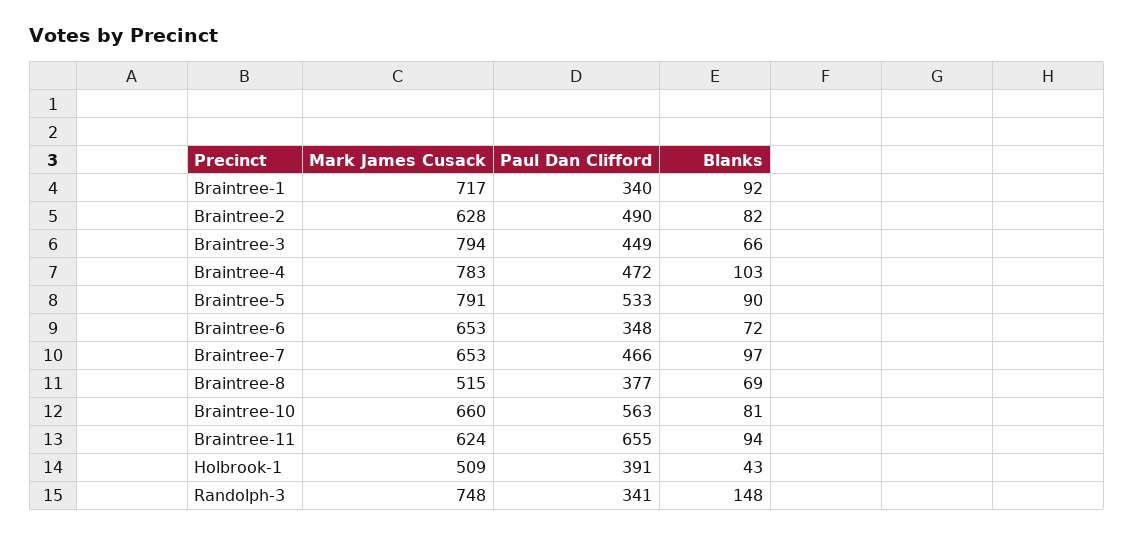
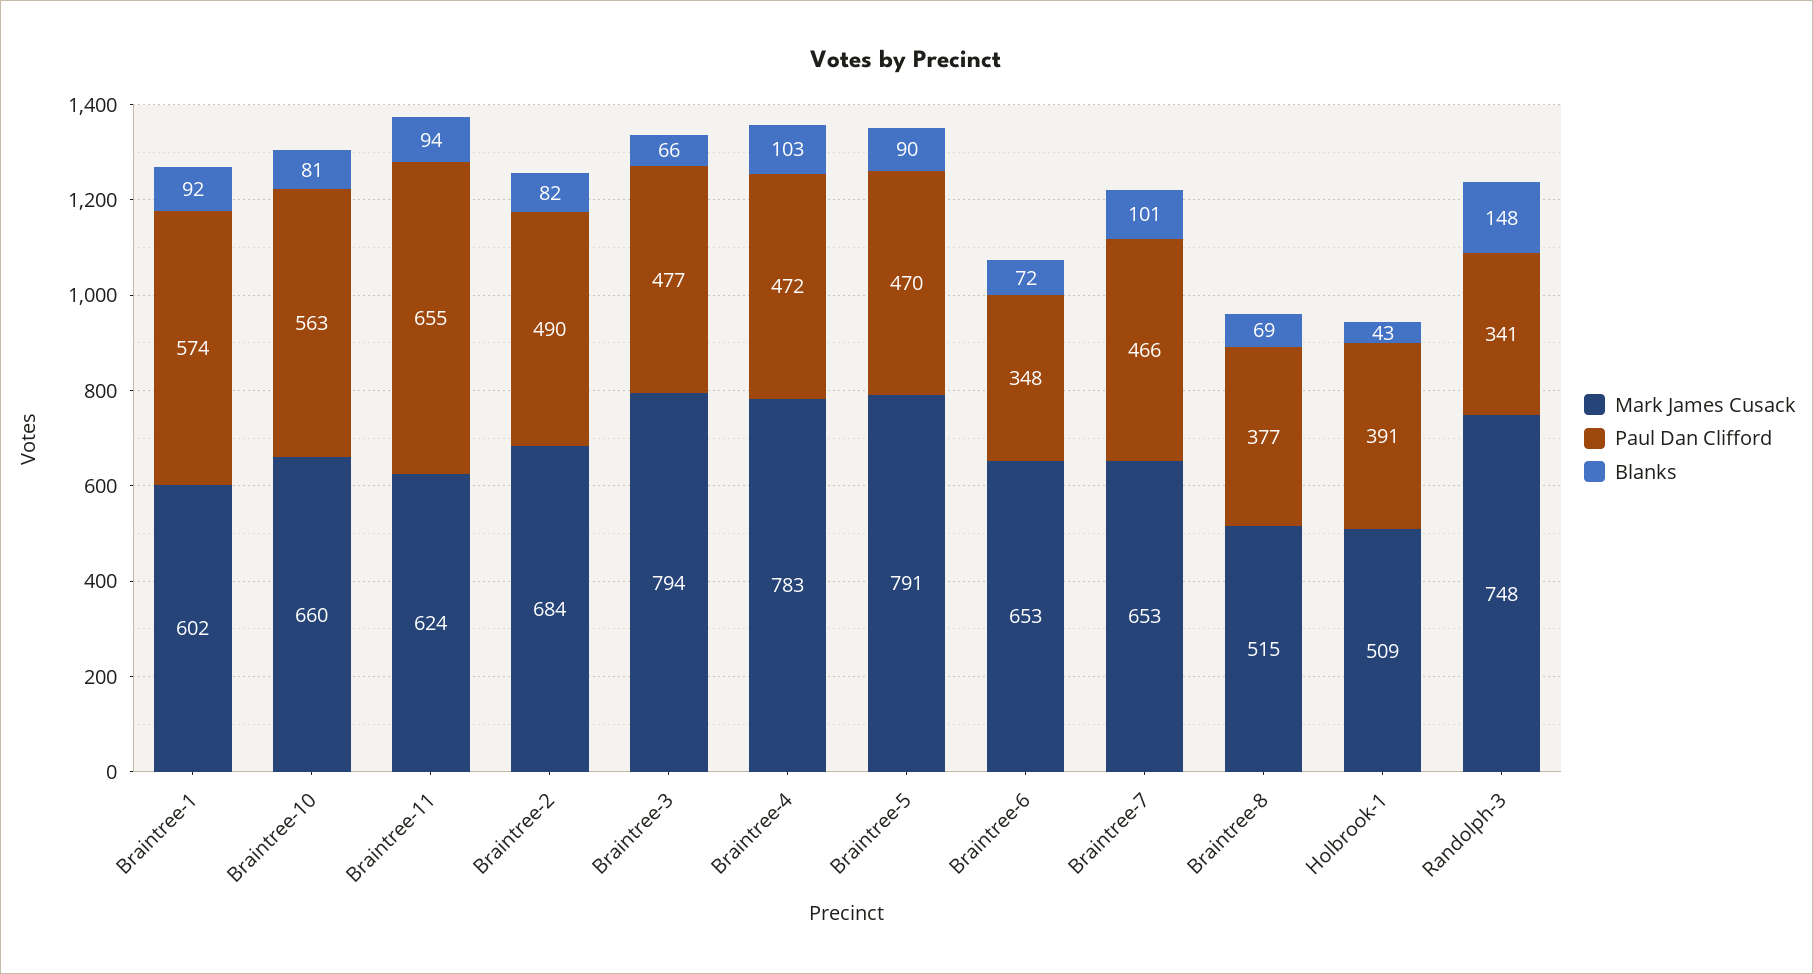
  {
    "Mark James Cusack": {
-     "Braintree-1": 717,
+     "Braintree-1": 602,
-     "Braintree-2": 628,
+     "Braintree-2": 684,
      "Braintree-3": 794,
      "Braintree-4": 783,
      "Braintree-5": 791,
      "Braintree-6": 653,
      "Braintree-7": 653,
      "Braintree-8": 515,
      "Braintree-10": 660,
      "Braintree-11": 624,
      "Holbrook-1": 509,
      "Randolph-3": 748
    },
    "Paul Dan Clifford": {
-     "Braintree-1": 340,
+     "Braintree-1": 574,
      "Braintree-2": 490,
-     "Braintree-3": 449,
+     "Braintree-3": 477,
      "Braintree-4": 472,
-     "Braintree-5": 533,
+     "Braintree-5": 470,
      "Braintree-6": 348,
      "Braintree-7": 466,
      "Braintree-8": 377,
      "Braintree-10": 563,
      "Braintree-11": 655,
      "Holbrook-1": 391,
      "Randolph-3": 341
    },
    "Blanks": {
      "Braintree-1": 92,
      "Braintree-2": 82,
      "Braintree-3": 66,
      "Braintree-4": 103,
      "Braintree-5": 90,
      "Braintree-6": 72,
-     "Braintree-7": 97,
+     "Braintree-7": 101,
      "Braintree-8": 69,
      "Braintree-10": 81,
      "Braintree-11": 94,
      "Holbrook-1": 43,
      "Randolph-3": 148
    }
  }

